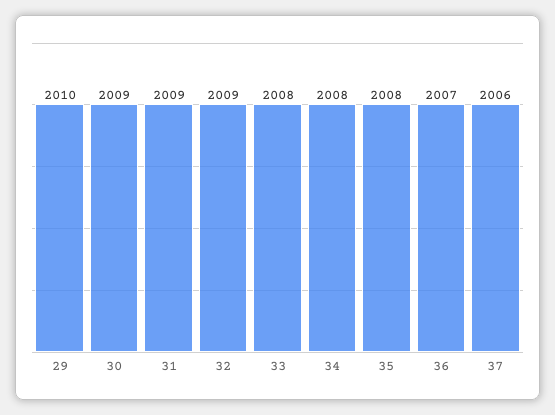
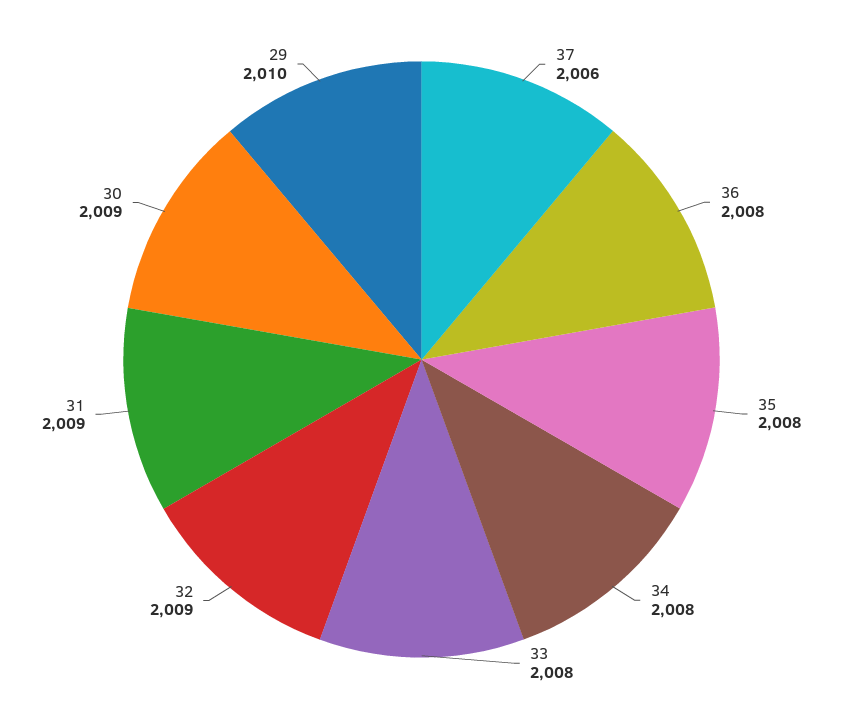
  {
    "29": 2010,
    "30": 2009,
    "31": 2009,
    "32": 2009,
    "33": 2008,
    "34": 2008,
    "35": 2008,
-   "36": 2007,
+   "36": 2008,
    "37": 2006
  }

